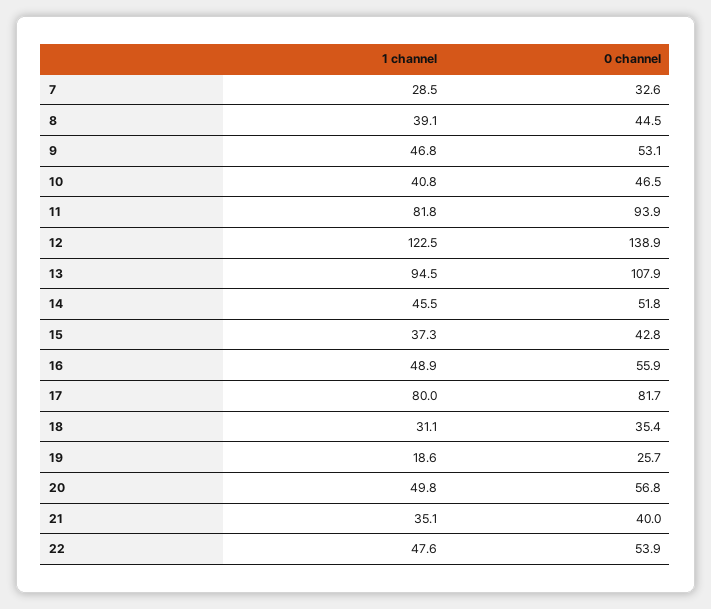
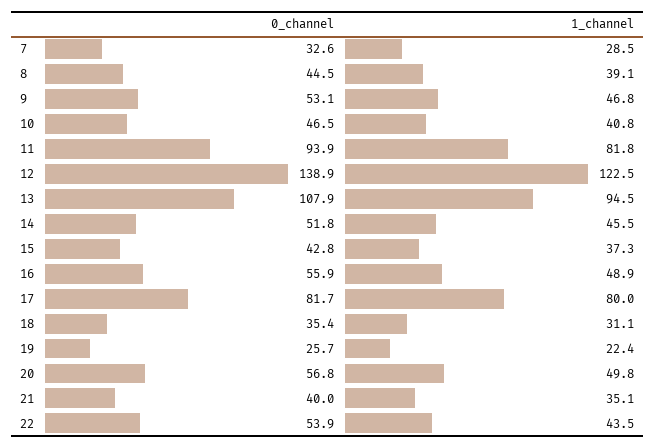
  {
    "1 channel": {
      "7": 28.5,
      "8": 39.1,
      "9": 46.8,
      "10": 40.8,
      "11": 81.8,
      "12": 122.5,
      "13": 94.5,
      "14": 45.5,
      "15": 37.3,
      "16": 48.9,
      "17": 80,
      "18": 31.1,
-     "19": 18.6,
+     "19": 22.4,
      "20": 49.8,
      "21": 35.1,
-     "22": 47.6
+     "22": 43.5
    },
    "0 channel": {
      "7": 32.6,
      "8": 44.5,
      "9": 53.1,
      "10": 46.5,
      "11": 93.9,
      "12": 138.9,
      "13": 107.9,
      "14": 51.8,
      "15": 42.8,
      "16": 55.9,
      "17": 81.7,
      "18": 35.4,
      "19": 25.7,
      "20": 56.8,
      "21": 40,
      "22": 53.9
    }
  }

